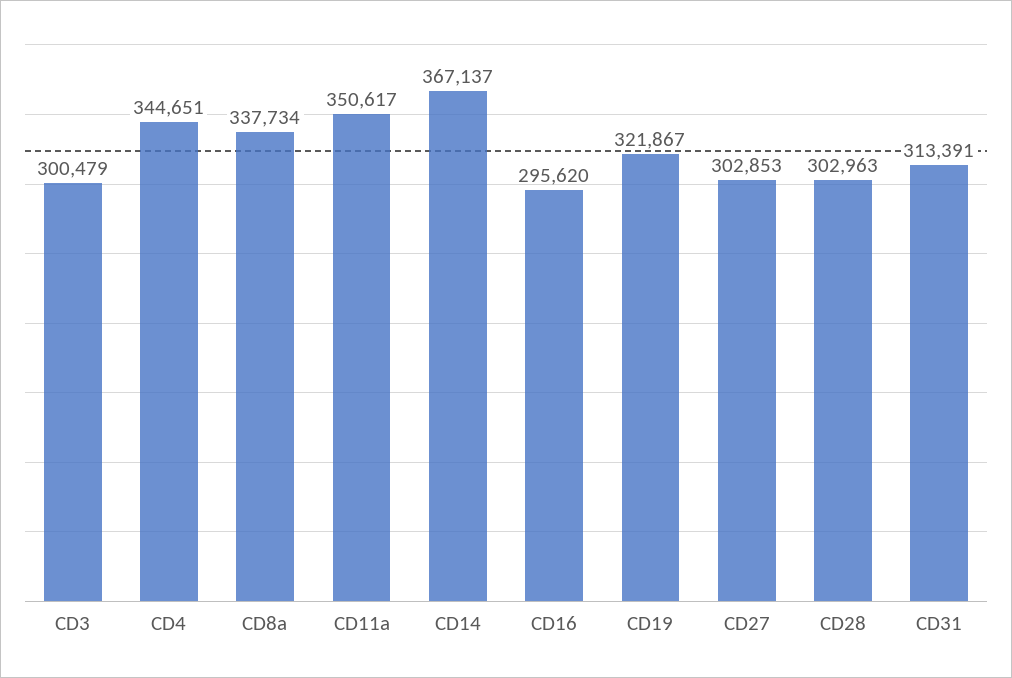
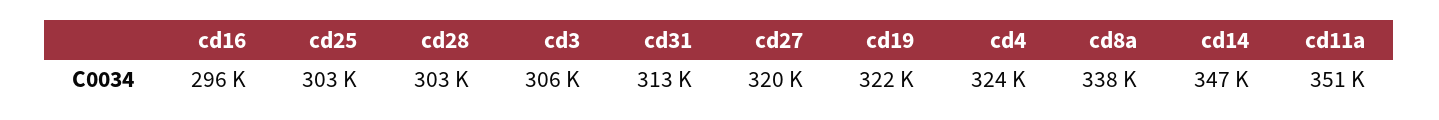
  {
-   "CD3": 300479,
+   "CD3": 306000,
-   "CD4": 344651,
+   "CD4": 324000,
    "CD8a": 337734,
    "CD11a": 350617,
-   "CD14": 367137,
+   "CD14": 347000,
    "CD16": 295620,
    "CD19": 321867,
-   "CD27": 302853,
+   "CD27": 320000,
    "CD28": 302963,
-   "CD31": 313391
+   "CD31": 313391,
+   "cd25": 303000
  }

